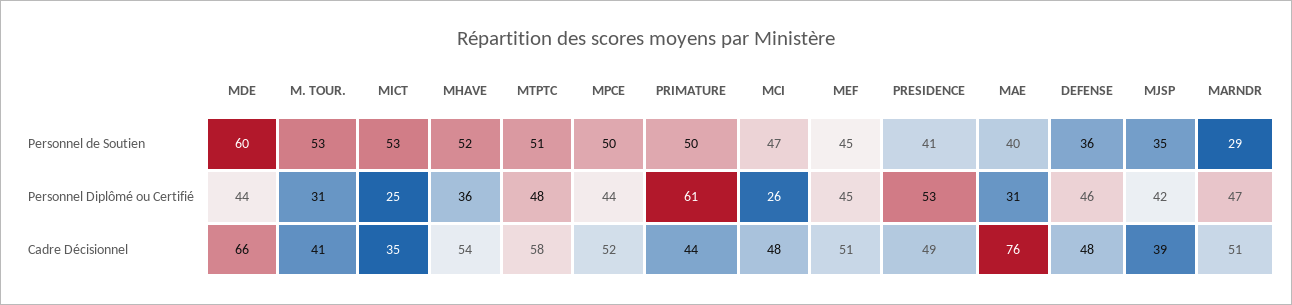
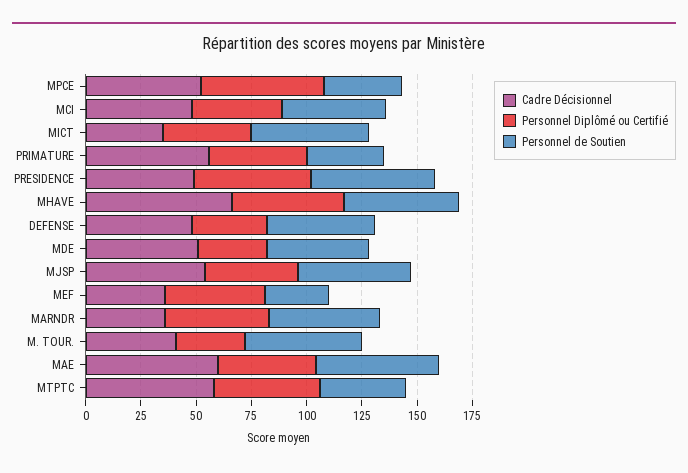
  {
    "Personnel de Soutien": {
-     "MDE": 60,
+     "MDE": 45,
      "M. TOUR.": 53,
      "MICT": 53,
      "MHAVE": 52,
-     "MTPTC": 51,
+     "MTPTC": 40,
-     "MPCE": 50,
+     "MPCE": 35,
-     "PRIMATURE": 50,
+     "PRIMATURE": 35,
      "MCI": 47,
-     "MEF": 45,
+     "MEF": 30,
-     "PRESIDENCE": 41,
+     "PRESIDENCE": 55,
-     "MAE": 40,
+     "MAE": 55,
-     "DEFENSE": 36,
+     "DEFENSE": 50,
-     "MJSP": 35,
+     "MJSP": 50,
-     "MARNDR": 29
+     "MARNDR": 50
    },
    "Personnel Diplômé ou Certifié": {
-     "MDE": 44,
+     "MDE": 30,
      "M. TOUR.": 31,
-     "MICT": 25,
+     "MICT": 40,
-     "MHAVE": 36,
+     "MHAVE": 50,
      "MTPTC": 48,
-     "MPCE": 44,
+     "MPCE": 55,
-     "PRIMATURE": 61,
+     "PRIMATURE": 45,
-     "MCI": 26,
+     "MCI": 40,
      "MEF": 45,
      "PRESIDENCE": 53,
-     "MAE": 31,
+     "MAE": 45,
-     "DEFENSE": 46,
+     "DEFENSE": 35,
      "MJSP": 42,
      "MARNDR": 47
    },
    "Cadre Décisionnel": {
-     "MDE": 66,
+     "MDE": 50,
      "M. TOUR.": 41,
      "MICT": 35,
-     "MHAVE": 54,
+     "MHAVE": 65,
      "MTPTC": 58,
      "MPCE": 52,
-     "PRIMATURE": 44,
+     "PRIMATURE": 55,
      "MCI": 48,
-     "MEF": 51,
+     "MEF": 35,
      "PRESIDENCE": 49,
-     "MAE": 76,
+     "MAE": 60,
      "DEFENSE": 48,
-     "MJSP": 39,
+     "MJSP": 55,
-     "MARNDR": 51
+     "MARNDR": 35
    }
  }

